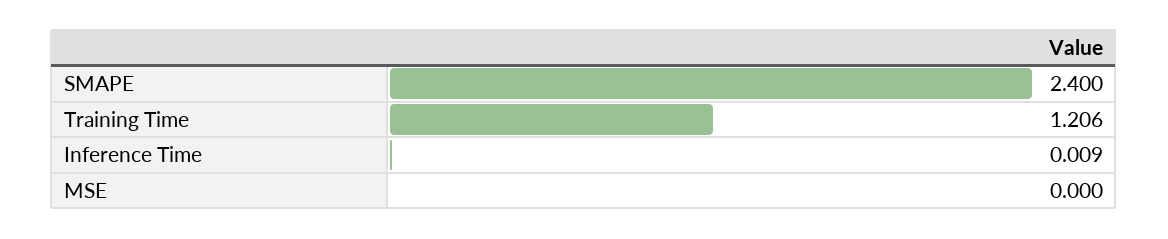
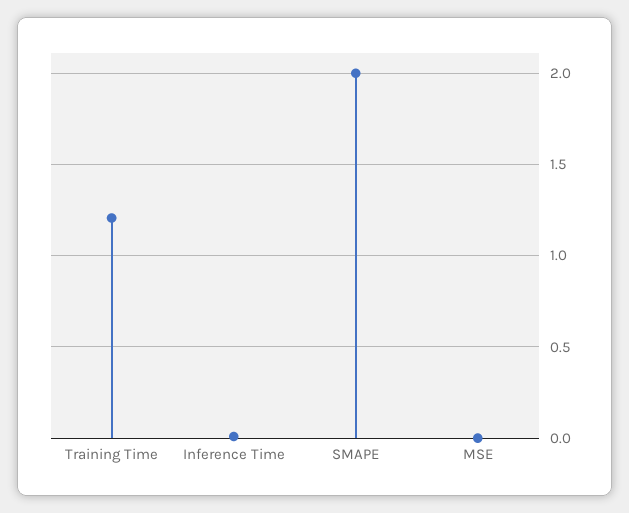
  {
-   "SMAPE": 2.4,
+   "SMAPE": 2,
    "Training Time": 1.206,
    "Inference Time": 0.009,
    "MSE": 0
  }

